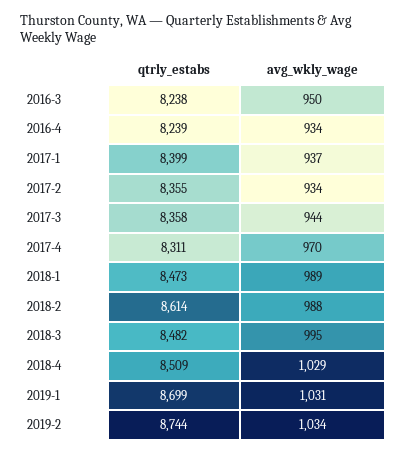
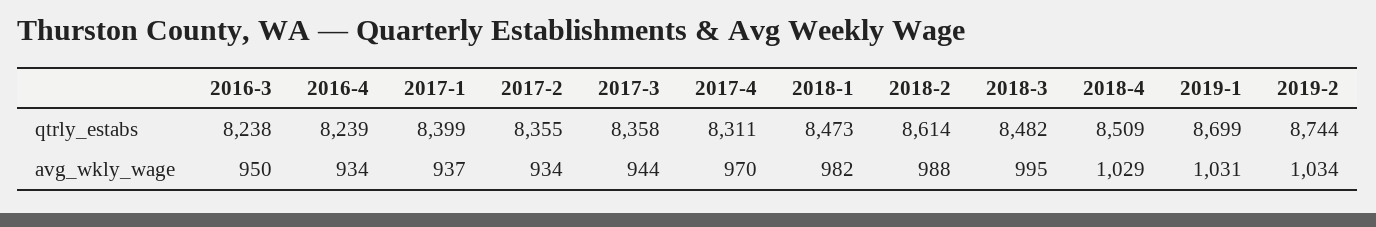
  {
    "qtrly_estabs": {
      "2016-3": 8238,
      "2016-4": 8239,
      "2017-1": 8399,
      "2017-2": 8355,
      "2017-3": 8358,
      "2017-4": 8311,
      "2018-1": 8473,
      "2018-2": 8614,
      "2018-3": 8482,
      "2018-4": 8509,
      "2019-1": 8699,
      "2019-2": 8744
    },
    "avg_wkly_wage": {
      "2016-3": 950,
      "2016-4": 934,
      "2017-1": 937,
      "2017-2": 934,
      "2017-3": 944,
      "2017-4": 970,
-     "2018-1": 989,
+     "2018-1": 982,
      "2018-2": 988,
      "2018-3": 995,
      "2018-4": 1029,
      "2019-1": 1031,
      "2019-2": 1034
    }
  }

